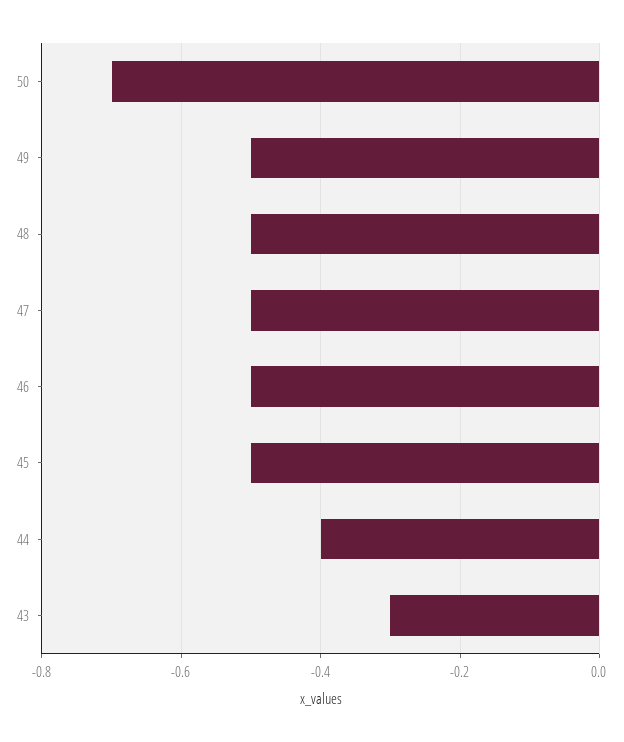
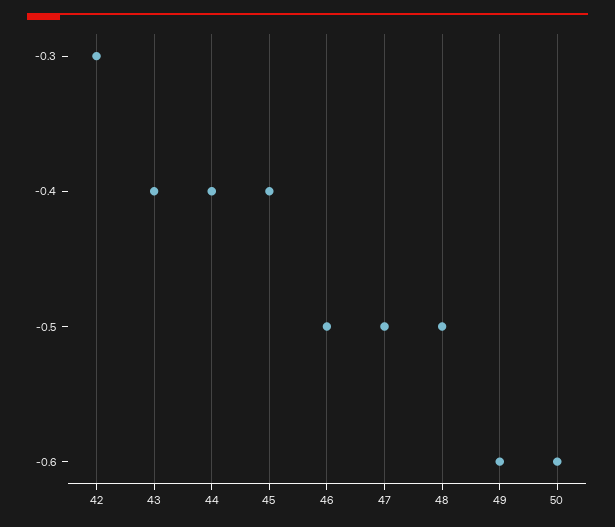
  {
-   "50": -0.7,
+   "50": -0.6,
-   "49": -0.5,
+   "49": -0.6,
    "48": -0.5,
    "47": -0.5,
    "46": -0.5,
-   "45": -0.5,
+   "45": -0.4,
    "44": -0.4,
-   "43": -0.3
+   "43": -0.4,
+   "42": -0.3
  }

